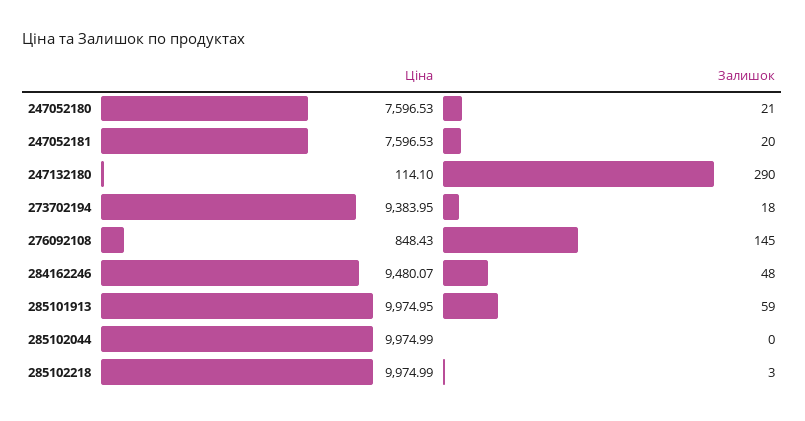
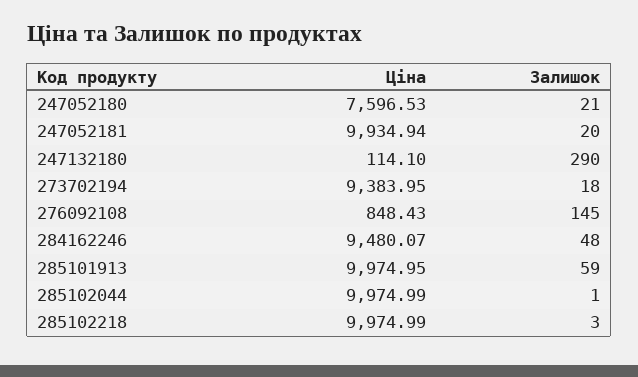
  {
    "Ціна": {
      "247052180": 7596.53,
-     "247052181": 7596.53,
+     "247052181": 9934.94,
      "247132180": 114.1,
      "273702194": 9383.95,
      "276092108": 848.43,
      "284162246": 9480.07,
      "285101913": 9974.95,
      "285102044": 9974.99,
      "285102218": 9974.99
    },
    "Залишок": {
      "247052180": 21,
      "247052181": 20,
      "247132180": 290,
      "273702194": 18,
      "276092108": 145,
      "284162246": 48,
      "285101913": 59,
-     "285102044": 0,
+     "285102044": 1,
      "285102218": 3
    }
  }

